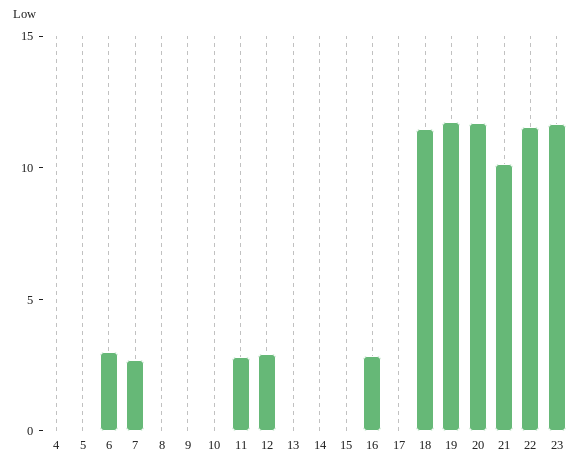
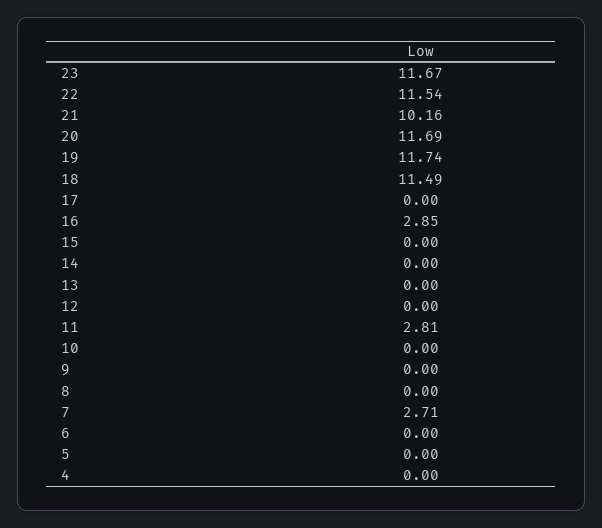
  {
    "4": 0,
    "5": 0,
-   "6": 3,
+   "6": 0,
    "7": 2.71,
    "8": 0,
    "9": 0,
    "10": 0,
    "11": 2.81,
-   "12": 3,
+   "12": 0,
    "13": 0,
    "14": 0,
    "15": 0,
    "16": 2.85,
    "17": 0,
    "18": 11.49,
    "19": 11.74,
    "20": 11.69,
    "21": 10.16,
    "22": 11.54,
    "23": 11.67
  }

